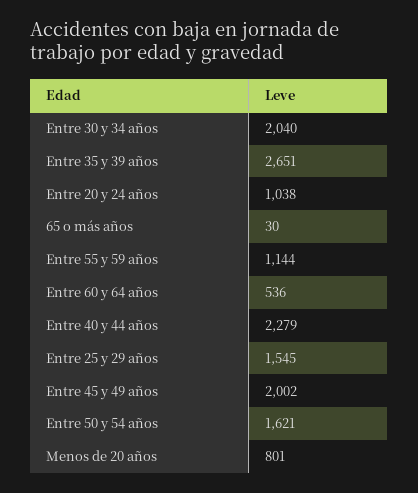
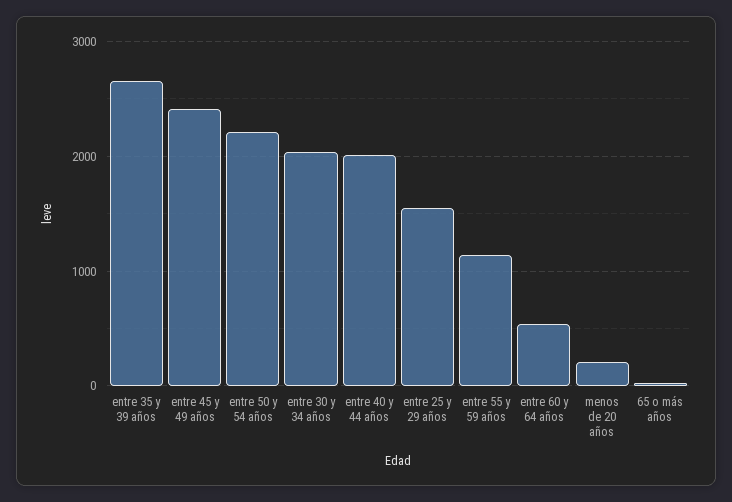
  {
    "Entre 30 y 34 años": 2040,
    "Entre 35 y 39 años": 2651,
-   "Entre 20 y 24 años": 1038,
    "65 o más años": 30,
    "Entre 55 y 59 años": 1144,
    "Entre 60 y 64 años": 536,
-   "Entre 40 y 44 años": 2279,
+   "Entre 40 y 44 años": 2000,
    "Entre 25 y 29 años": 1545,
-   "Entre 45 y 49 años": 2002,
+   "Entre 45 y 49 años": 2400,
-   "Entre 50 y 54 años": 1621,
+   "Entre 50 y 54 años": 2200,
-   "Menos de 20 años": 801
+   "Menos de 20 años": 200
  }

